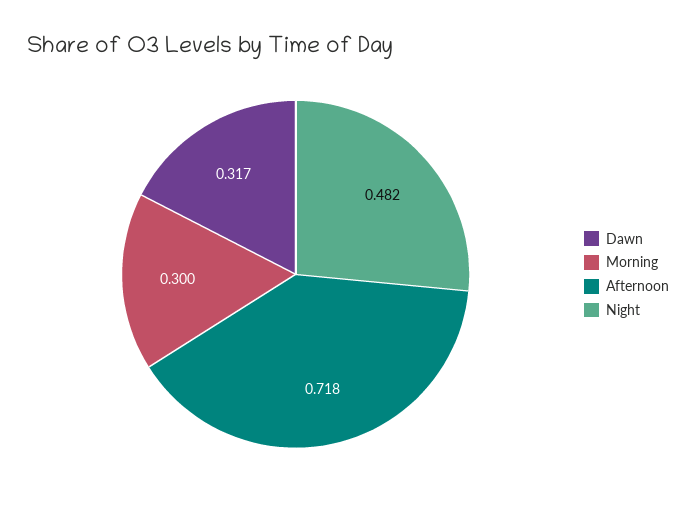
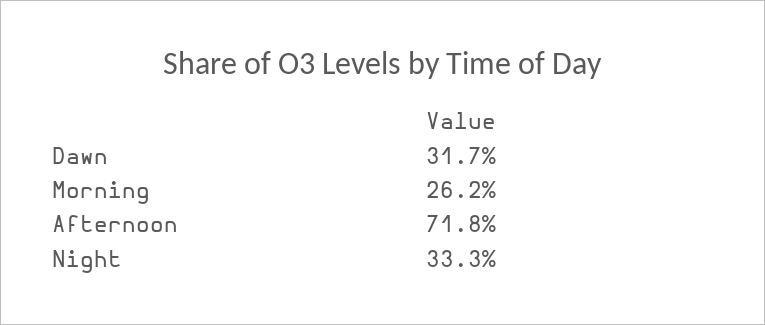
  {
    "Dawn": 0.317,
-   "Morning": 0.3,
+   "Morning": 0.262,
    "Afternoon": 0.718,
-   "Night": 0.482
+   "Night": 0.333
  }

